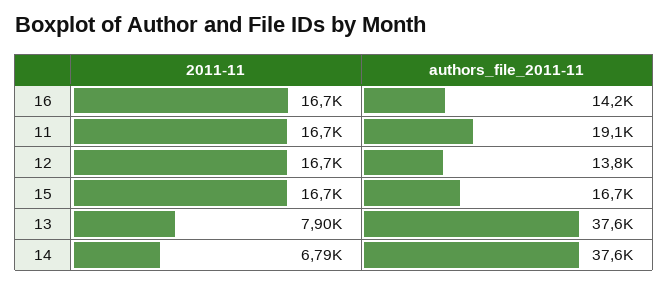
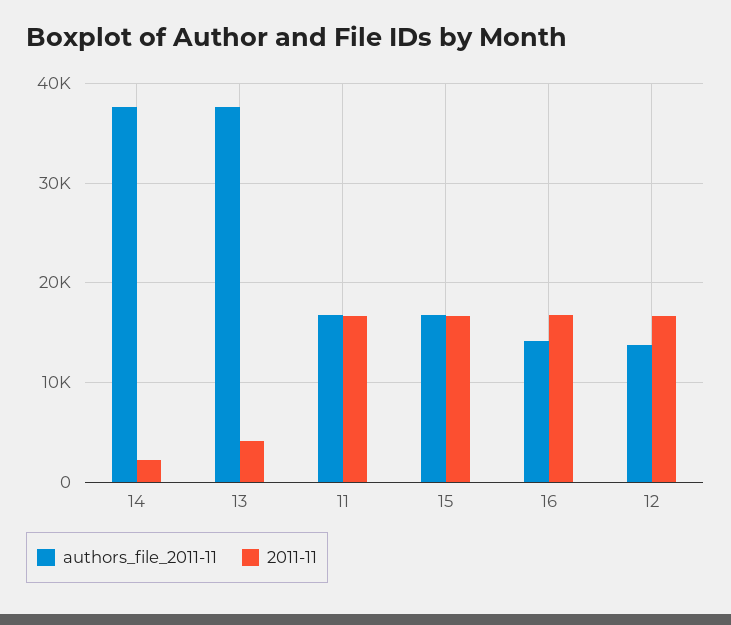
  {
    "2011-11": {
      "16": 16700,
      "11": 16700,
      "12": 16700,
      "15": 16700,
-     "13": 7900,
+     "13": 4000,
-     "14": 6790
+     "14": 2000
    },
    "authors_file_2011-11": {
      "16": 14200,
-     "11": 19100,
+     "11": 17000,
      "12": 13800,
      "15": 16700,
      "13": 37600,
      "14": 37600
    }
  }

